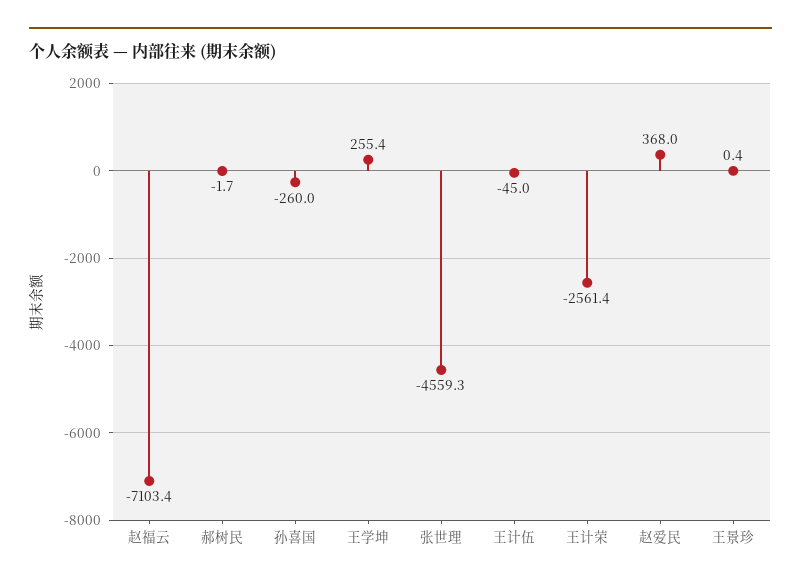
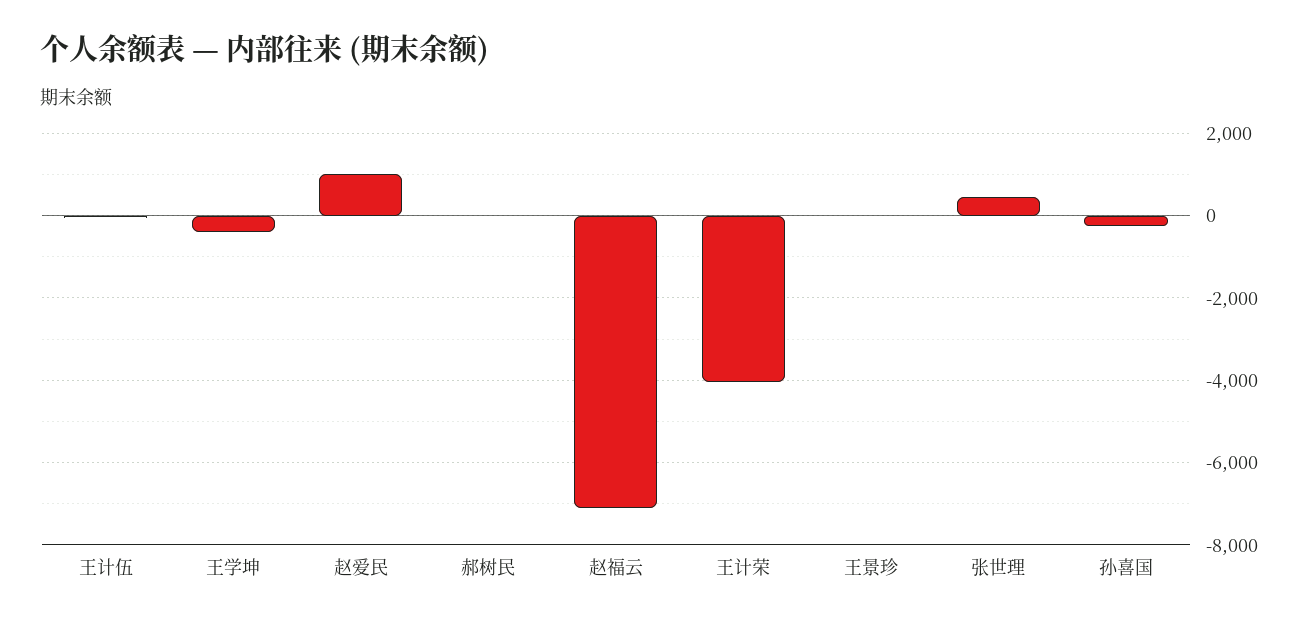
  {
    "赵福云": -7103.4,
    "郝树民": -1.7,
    "孙喜国": -260,
-   "王学坤": 255.4,
+   "王学坤": -400,
-   "张世理": -4559.3,
+   "张世理": 400,
    "王计伍": -45,
-   "王计荣": -2561.4,
+   "王计荣": -4000,
-   "赵爱民": 368,
+   "赵爱民": 1000,
    "王景珍": 0.4
  }

